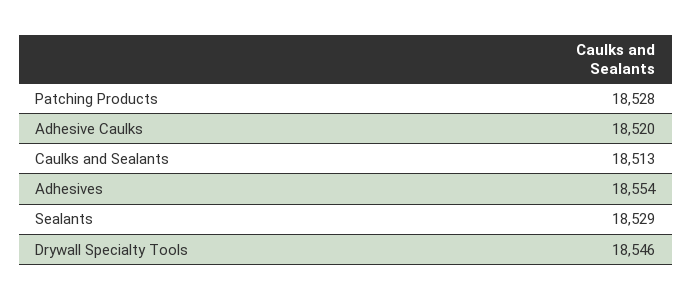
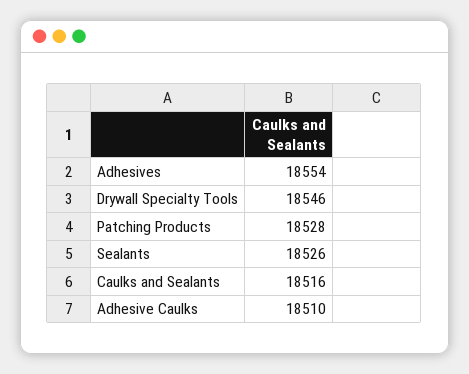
  {
    "Patching Products": 18528,
-   "Adhesive Caulks": 18520,
+   "Adhesive Caulks": 18510,
-   "Caulks and Sealants": 18513,
+   "Caulks and Sealants": 18516,
    "Adhesives": 18554,
-   "Sealants": 18529,
+   "Sealants": 18526,
    "Drywall Specialty Tools": 18546
  }

